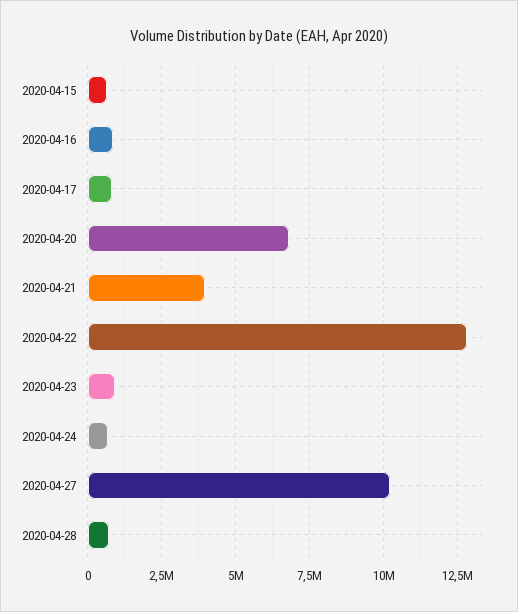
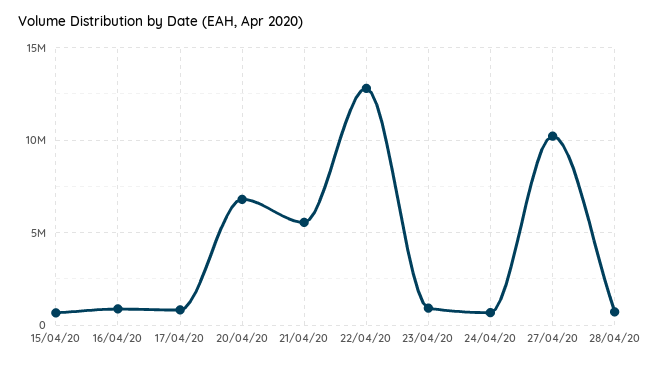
  {
    "2020-04-15": 750000,
    "2020-04-16": 750000,
    "2020-04-17": 750000,
    "2020-04-20": 6750000,
-   "2020-04-21": 4000000,
+   "2020-04-21": 5500000,
    "2020-04-22": 12750000,
    "2020-04-23": 1000000,
    "2020-04-24": 750000,
    "2020-04-27": 10250000,
    "2020-04-28": 750000
  }

